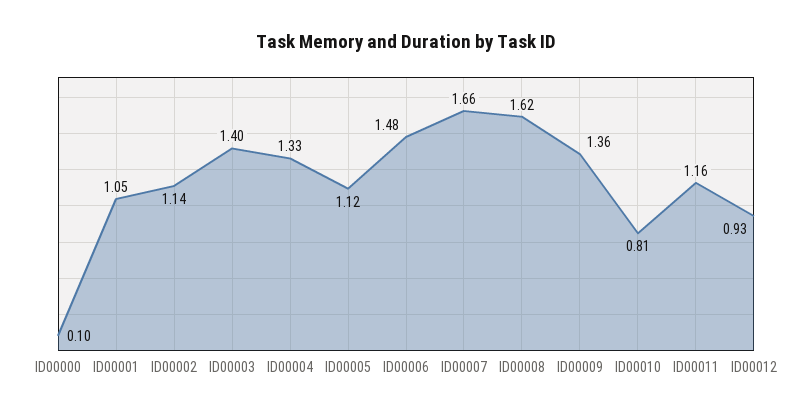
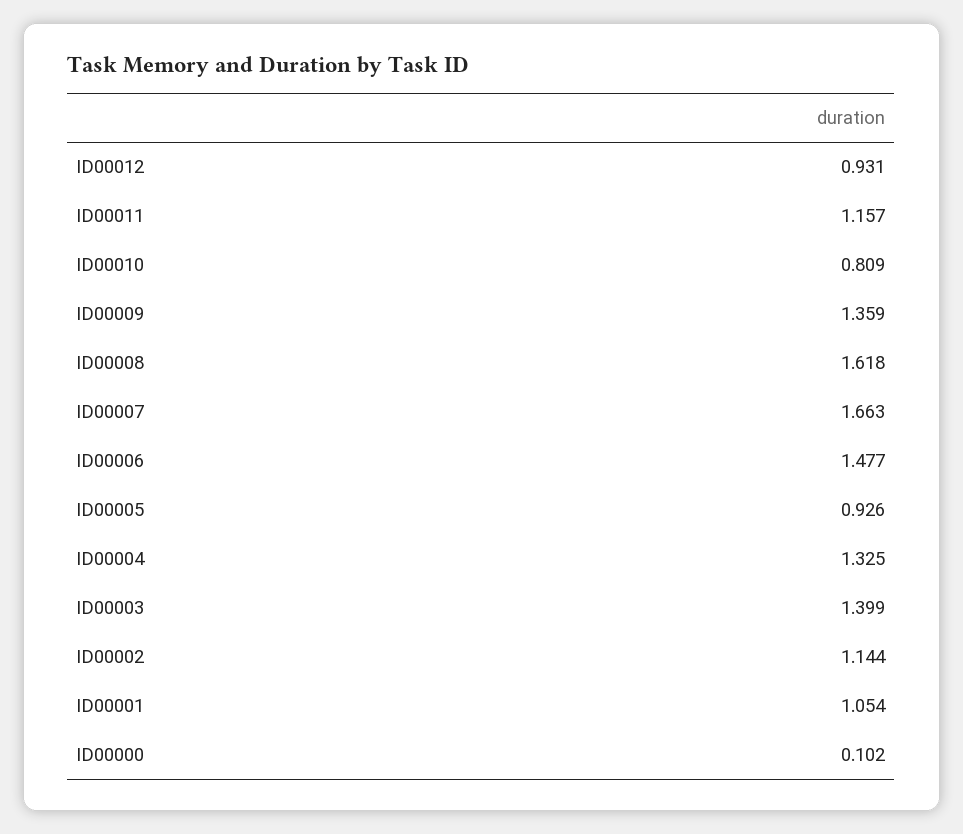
  {
    "ID00000": 0.102,
    "ID00001": 1.054,
    "ID00002": 1.144,
    "ID00003": 1.399,
    "ID00004": 1.325,
-   "ID00005": 1.12,
+   "ID00005": 0.926,
    "ID00006": 1.477,
    "ID00007": 1.663,
    "ID00008": 1.618,
    "ID00009": 1.359,
    "ID00010": 0.809,
    "ID00011": 1.157,
    "ID00012": 0.931
  }

